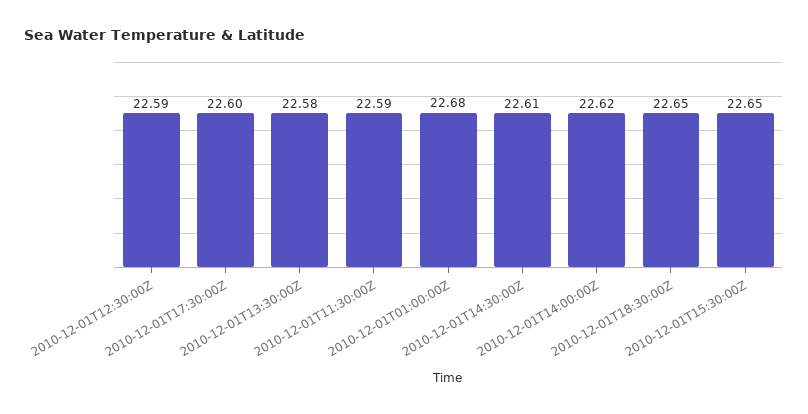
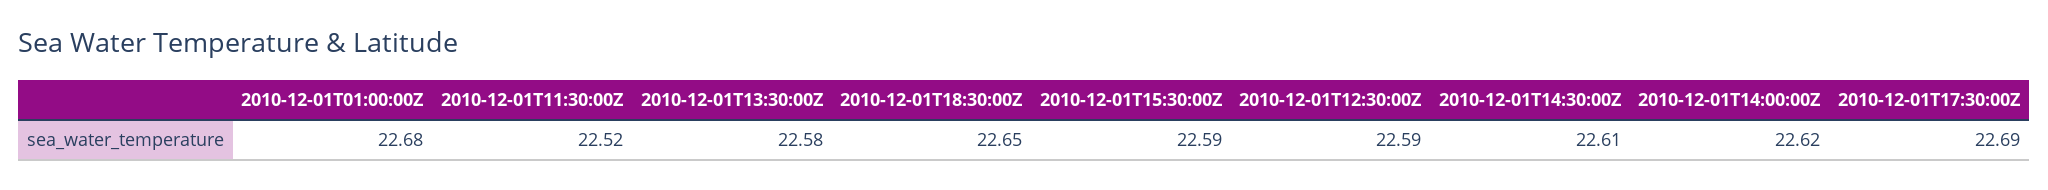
  {
    "2010-12-01T12:30:00Z": 22.59,
-   "2010-12-01T17:30:00Z": 22.6,
+   "2010-12-01T17:30:00Z": 22.69,
    "2010-12-01T13:30:00Z": 22.58,
-   "2010-12-01T11:30:00Z": 22.59,
+   "2010-12-01T11:30:00Z": 22.52,
    "2010-12-01T01:00:00Z": 22.68,
    "2010-12-01T14:30:00Z": 22.61,
    "2010-12-01T14:00:00Z": 22.62,
    "2010-12-01T18:30:00Z": 22.65,
-   "2010-12-01T15:30:00Z": 22.65
+   "2010-12-01T15:30:00Z": 22.59
  }

